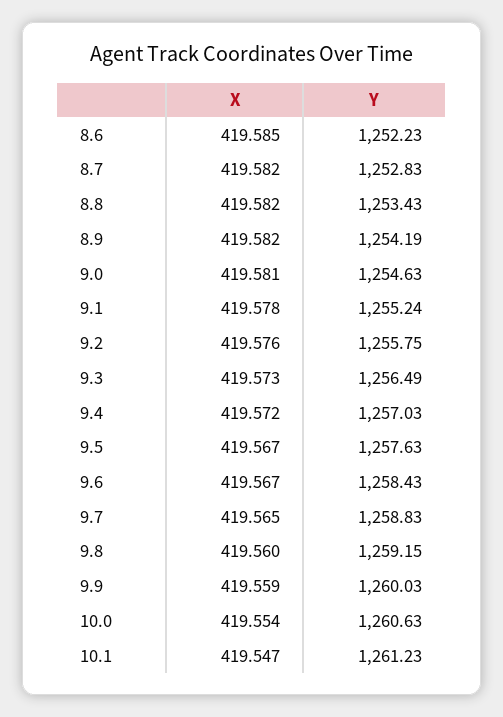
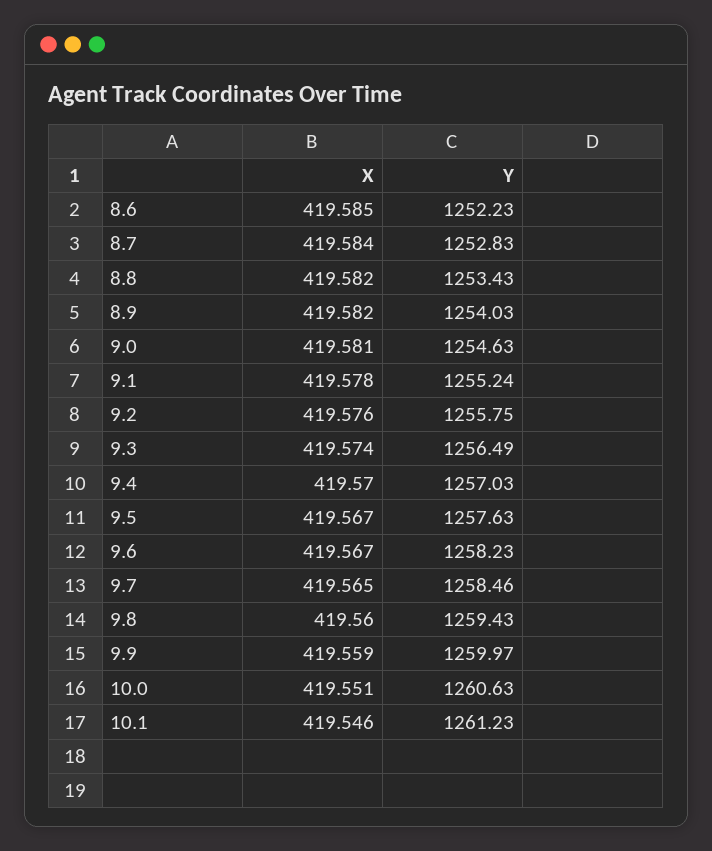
  {
    "X": {
      "8.6": 419.585,
-     "8.7": 419.582,
+     "8.7": 419.584,
      "8.8": 419.582,
      "8.9": 419.582,
      "9.0": 419.581,
      "9.1": 419.578,
      "9.2": 419.576,
-     "9.3": 419.573,
+     "9.3": 419.574,
-     "9.4": 419.572,
+     "9.4": 419.57,
      "9.5": 419.567,
      "9.6": 419.567,
      "9.7": 419.565,
      "9.8": 419.56,
      "9.9": 419.559,
-     "10.0": 419.554,
+     "10.0": 419.551,
-     "10.1": 419.547
+     "10.1": 419.546
    },
    "Y": {
      "8.6": 1252.23,
      "8.7": 1252.83,
      "8.8": 1253.43,
-     "8.9": 1254.19,
+     "8.9": 1254.03,
      "9.0": 1254.63,
      "9.1": 1255.24,
      "9.2": 1255.75,
      "9.3": 1256.49,
      "9.4": 1257.03,
      "9.5": 1257.63,
-     "9.6": 1258.43,
+     "9.6": 1258.23,
-     "9.7": 1258.83,
+     "9.7": 1258.46,
-     "9.8": 1259.15,
+     "9.8": 1259.43,
-     "9.9": 1260.03,
+     "9.9": 1259.97,
      "10.0": 1260.63,
      "10.1": 1261.23
    }
  }

